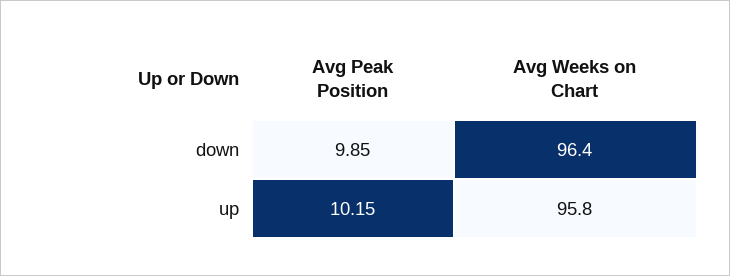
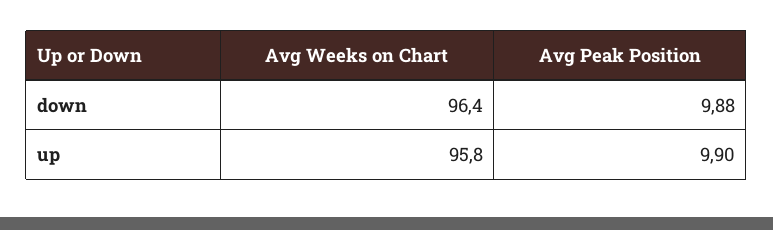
  {
    "Avg Peak Position": {
-     "down": 9.85,
+     "down": 9.88,
-     "up": 10.15
+     "up": 9.9
    },
    "Avg Weeks on Chart": {
      "down": 96.4,
      "up": 95.8
    }
  }

